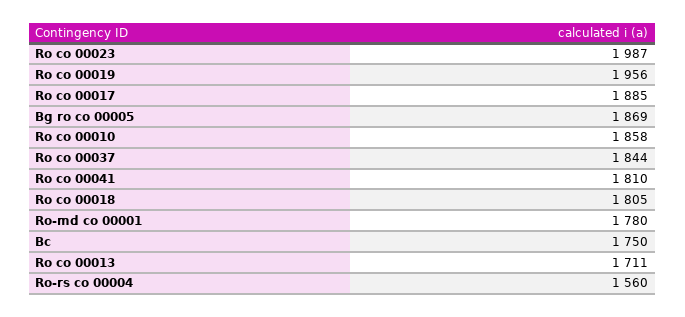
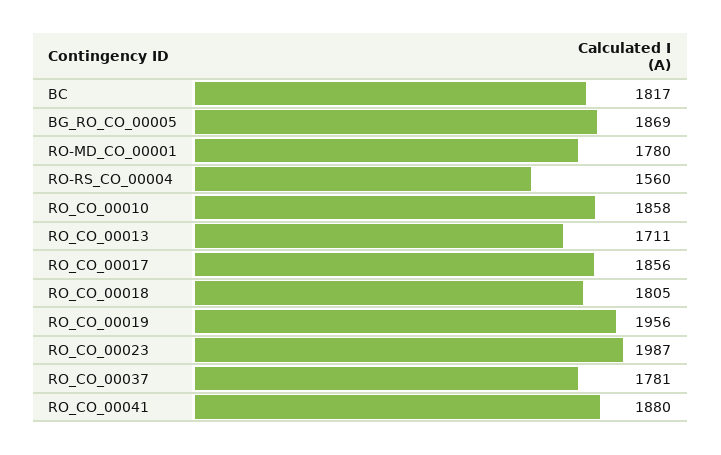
  {
    "Ro co 00023": 1987,
    "Ro co 00019": 1956,
-   "Ro co 00017": 1885,
+   "Ro co 00017": 1856,
    "Bg ro co 00005": 1869,
    "Ro co 00010": 1858,
-   "Ro co 00037": 1844,
+   "Ro co 00037": 1781,
-   "Ro co 00041": 1810,
+   "Ro co 00041": 1880,
    "Ro co 00018": 1805,
    "Ro-md co 00001": 1780,
-   "Bc": 1750,
+   "Bc": 1817,
    "Ro co 00013": 1711,
    "Ro-rs co 00004": 1560
  }

